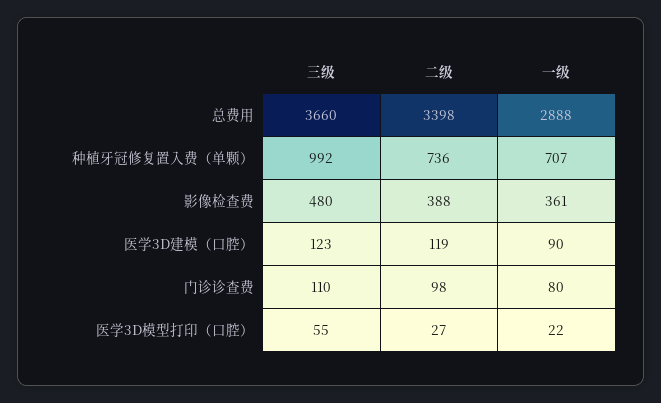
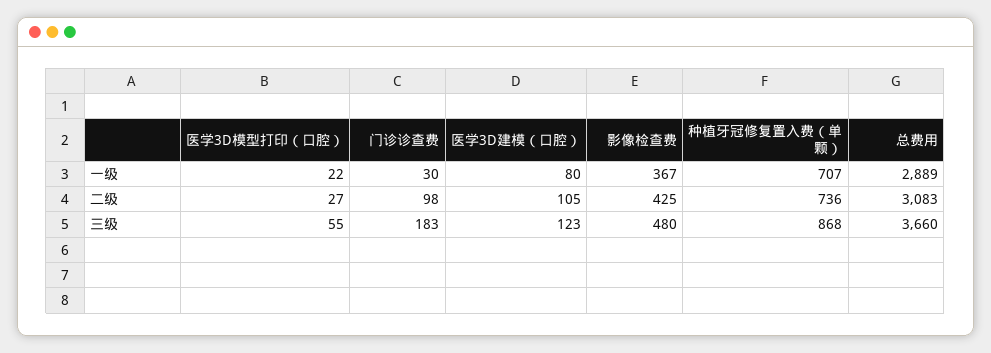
  {
    "三级": {
      "总费用": 3660,
-     "种植牙冠修复置入费（单颗）": 992,
+     "种植牙冠修复置入费（单颗）": 868,
      "影像检查费": 480,
      "医学3D建模（口腔）": 123,
-     "门诊诊查费": 110,
+     "门诊诊查费": 183,
      "医学3D模型打印（口腔）": 55
    },
    "二级": {
-     "总费用": 3398,
+     "总费用": 3083,
      "种植牙冠修复置入费（单颗）": 736,
-     "影像检查费": 388,
+     "影像检查费": 425,
-     "医学3D建模（口腔）": 119,
+     "医学3D建模（口腔）": 105,
      "门诊诊查费": 98,
      "医学3D模型打印（口腔）": 27
    },
    "一级": {
-     "总费用": 2888,
+     "总费用": 2889,
      "种植牙冠修复置入费（单颗）": 707,
-     "影像检查费": 361,
+     "影像检查费": 367,
-     "医学3D建模（口腔）": 90,
+     "医学3D建模（口腔）": 80,
-     "门诊诊查费": 80,
+     "门诊诊查费": 30,
      "医学3D模型打印（口腔）": 22
    }
  }

